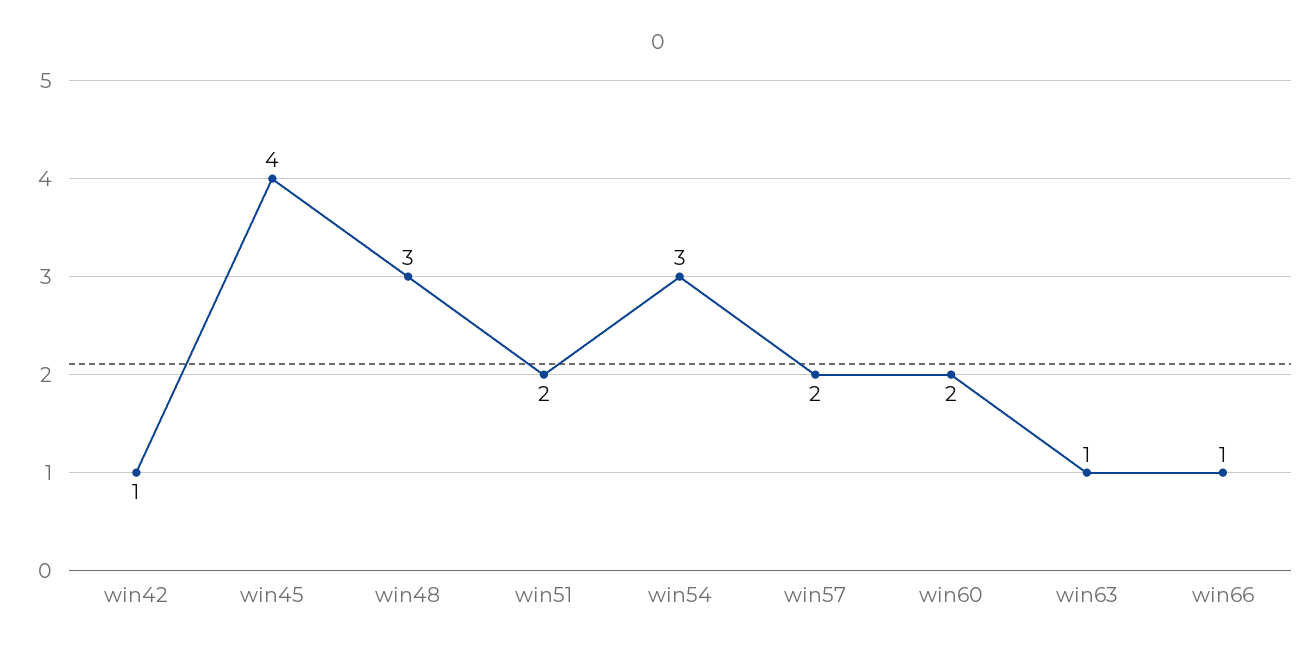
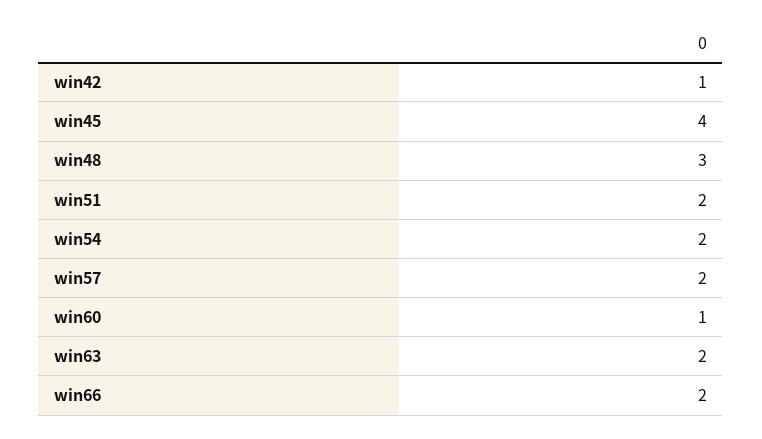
  {
    "win42": 1,
    "win45": 4,
    "win48": 3,
    "win51": 2,
-   "win54": 3,
+   "win54": 2,
    "win57": 2,
-   "win60": 2,
+   "win60": 1,
-   "win63": 1,
+   "win63": 2,
-   "win66": 1
+   "win66": 2
  }

